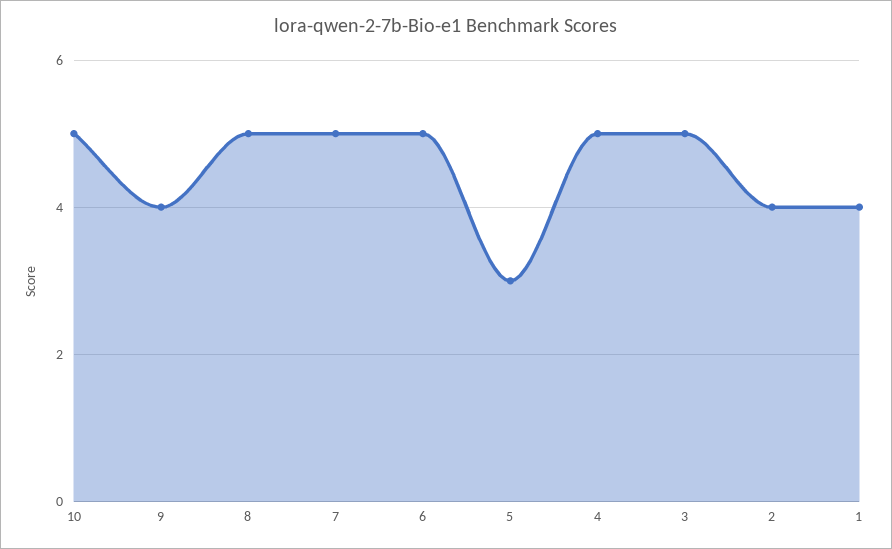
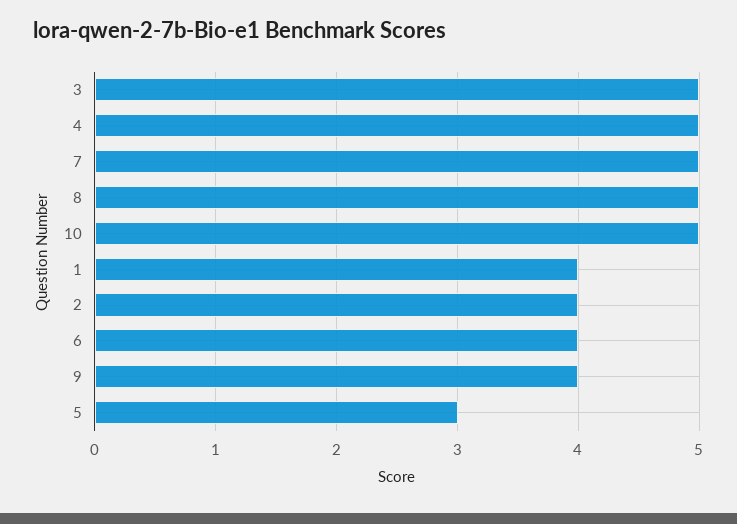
  {
    "10": 5,
    "9": 4,
    "8": 5,
    "7": 5,
-   "6": 5,
+   "6": 4,
    "5": 3,
    "4": 5,
    "3": 5,
    "2": 4,
    "1": 4
  }

